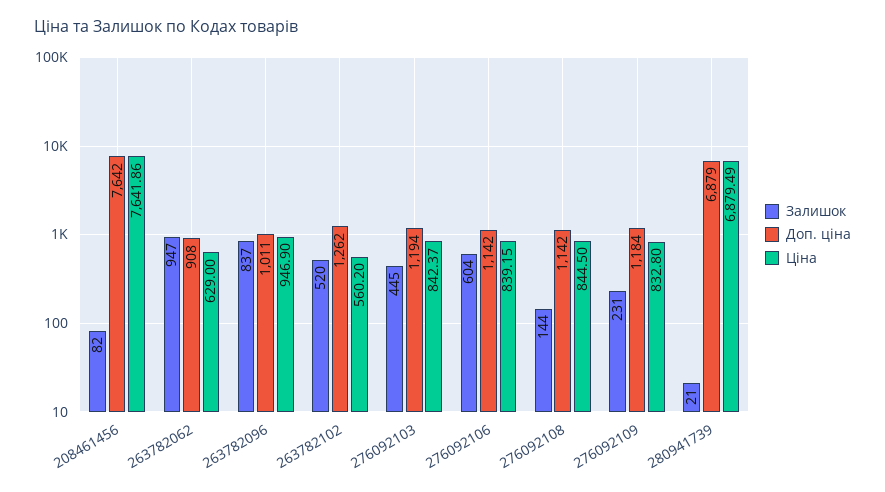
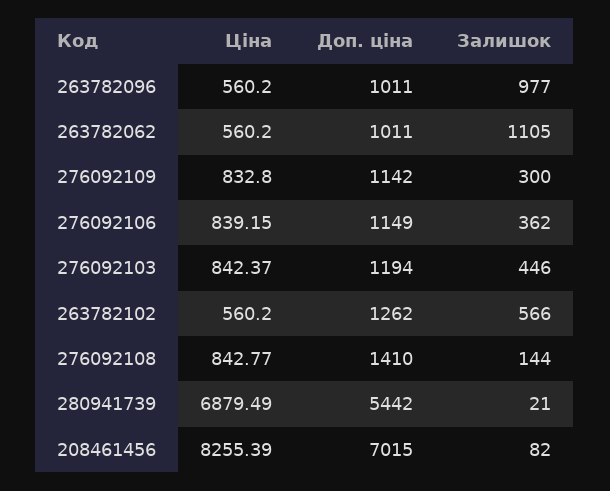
  {
    "Залишок": {
      "208461456": 82,
-     "263782062": 947,
+     "263782062": 1105,
-     "263782096": 837,
+     "263782096": 977,
-     "263782102": 520,
+     "263782102": 566,
-     "276092103": 445,
+     "276092103": 446,
-     "276092106": 604,
+     "276092106": 362,
      "276092108": 144,
-     "276092109": 231,
+     "276092109": 300,
      "280941739": 21
    },
    "Доп. ціна": {
-     "208461456": 7642,
+     "208461456": 7015,
-     "263782062": 908,
+     "263782062": 1011,
      "263782096": 1011,
      "263782102": 1262,
      "276092103": 1194,
-     "276092106": 1142,
+     "276092106": 1149,
-     "276092108": 1142,
+     "276092108": 1410,
-     "276092109": 1184,
+     "276092109": 1142,
-     "280941739": 6879
+     "280941739": 5442
    },
    "Ціна": {
-     "208461456": 7641.86,
+     "208461456": 8255.39,
-     "263782062": 629,
+     "263782062": 560.2,
-     "263782096": 946.9,
+     "263782096": 560.2,
      "263782102": 560.2,
      "276092103": 842.37,
      "276092106": 839.15,
-     "276092108": 844.5,
+     "276092108": 842.77,
      "276092109": 832.8,
      "280941739": 6879.49
    }
  }

